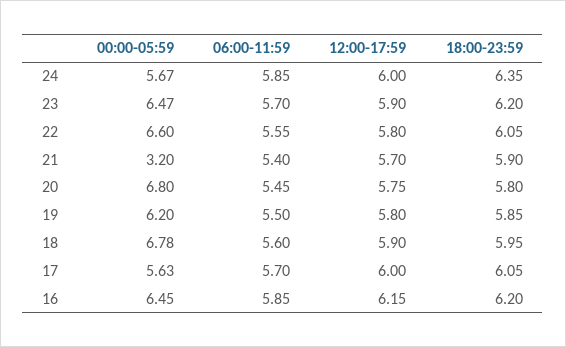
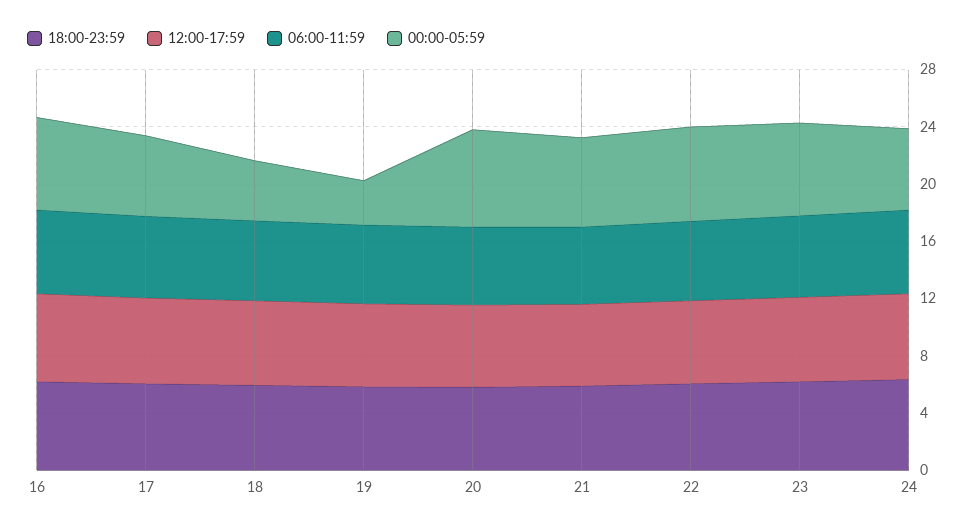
  {
    "00:00-05:59": {
      "24": 5.67,
      "23": 6.47,
      "22": 6.6,
-     "21": 3.2,
+     "21": 6,
      "20": 6.8,
-     "19": 6.2,
+     "19": 3,
-     "18": 6.78,
+     "18": 4,
      "17": 5.63,
      "16": 6.45
    },
    "06:00-11:59": {
      "24": 5.85,
      "23": 5.7,
      "22": 5.55,
      "21": 5.4,
      "20": 5.45,
      "19": 5.5,
      "18": 5.6,
      "17": 5.7,
      "16": 5.85
    },
    "12:00-17:59": {
      "24": 6,
      "23": 5.9,
      "22": 5.8,
      "21": 5.7,
      "20": 5.75,
      "19": 5.8,
      "18": 5.9,
      "17": 6,
      "16": 6.15
    },
    "18:00-23:59": {
      "24": 6.35,
      "23": 6.2,
      "22": 6.05,
      "21": 5.9,
      "20": 5.8,
      "19": 5.85,
      "18": 5.95,
      "17": 6.05,
      "16": 6.2
    }
  }

